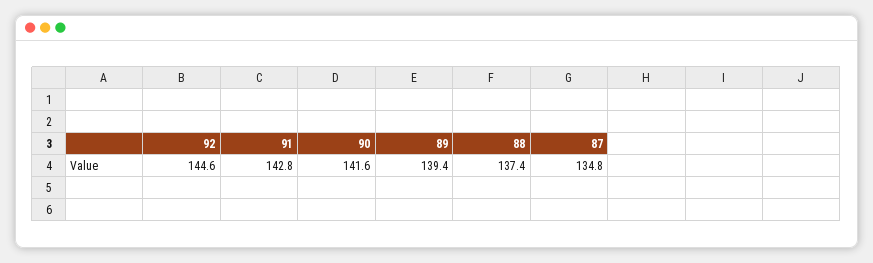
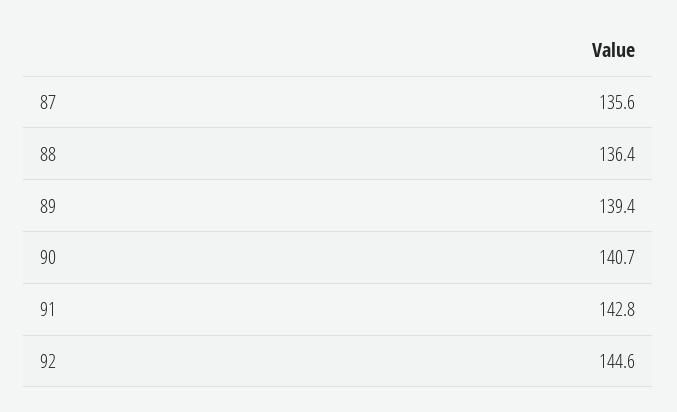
  {
    "92": 144.6,
    "91": 142.8,
-   "90": 141.6,
+   "90": 140.7,
    "89": 139.4,
-   "88": 137.4,
+   "88": 136.4,
-   "87": 134.8
+   "87": 135.6
  }

